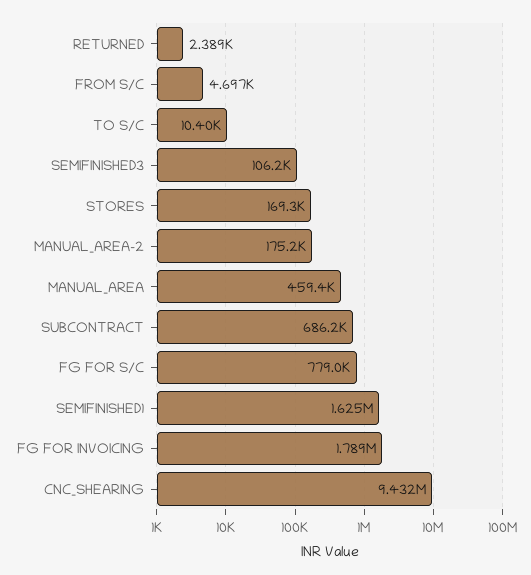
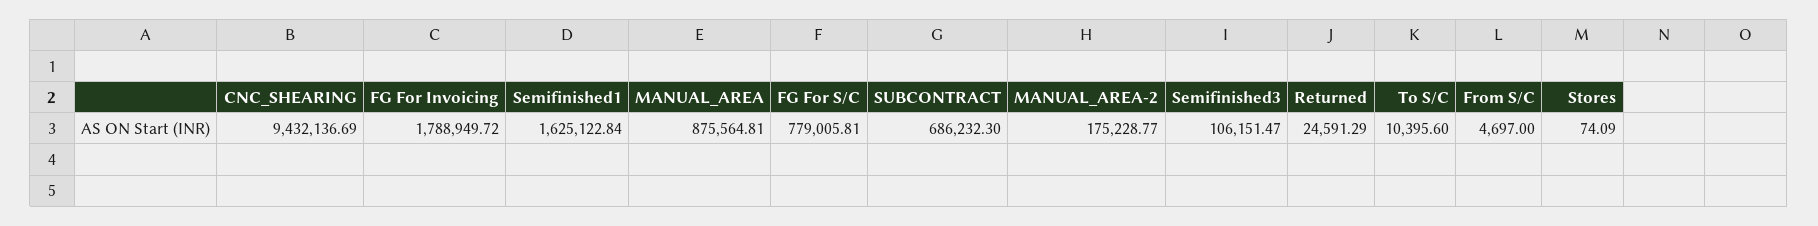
  {
-   "RETURNED": 2389,
+   "RETURNED": 24591.29,
    "FROM S/C": 4697,
    "TO S/C": 10395.6,
    "SEMIFINISHED3": 106151.47,
-   "STORES": 169300,
+   "STORES": 74.09,
    "MANUAL_AREA-2": 175228.77,
-   "MANUAL_AREA": 459400,
+   "MANUAL_AREA": 875564.81,
    "SUBCONTRACT": 686232.3,
    "FG FOR S/C": 779005.81,
    "SEMIFINISHED1": 1625122.84,
    "FG FOR INVOICING": 1788949.72,
    "CNC_SHEARING": 9432136.69
  }

